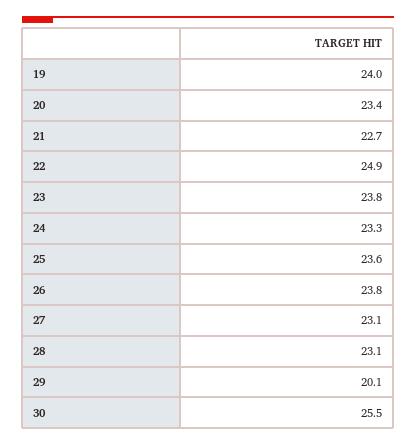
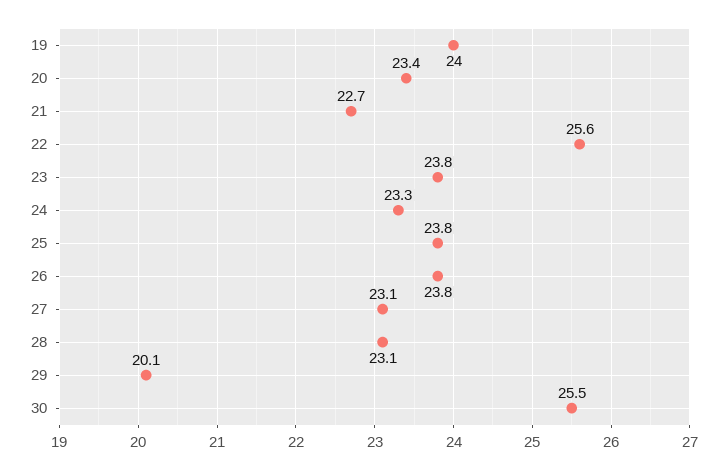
  {
    "19": 24,
    "20": 23.4,
    "21": 22.7,
-   "22": 24.9,
+   "22": 25.6,
    "23": 23.8,
    "24": 23.3,
-   "25": 23.6,
+   "25": 23.8,
    "26": 23.8,
    "27": 23.1,
    "28": 23.1,
    "29": 20.1,
    "30": 25.5
  }

